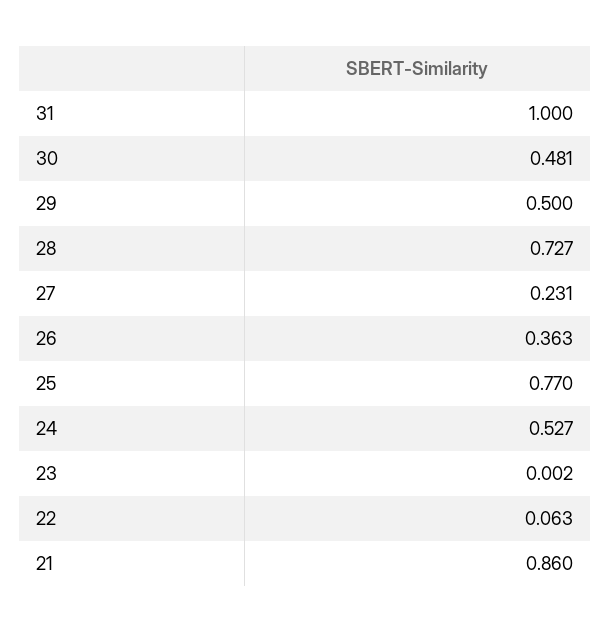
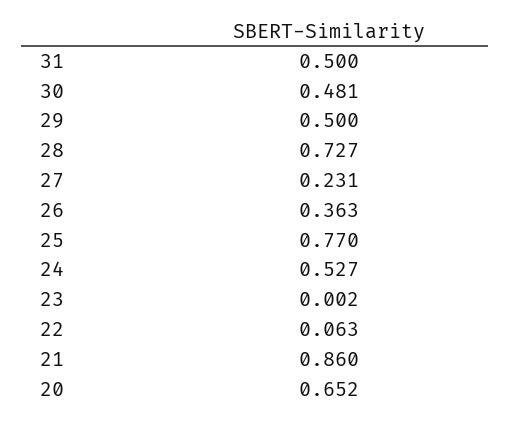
  {
-   "31": 1,
+   "31": 0.5,
    "30": 0.481,
    "29": 0.5,
    "28": 0.727,
    "27": 0.231,
    "26": 0.363,
    "25": 0.77,
    "24": 0.527,
    "23": 0.002,
    "22": 0.063,
-   "21": 0.86
+   "21": 0.86,
+   "20": 0.652
  }

